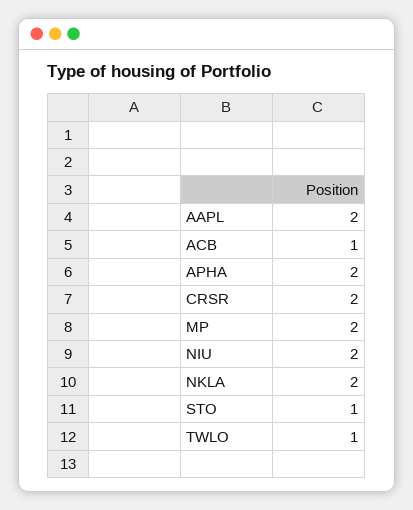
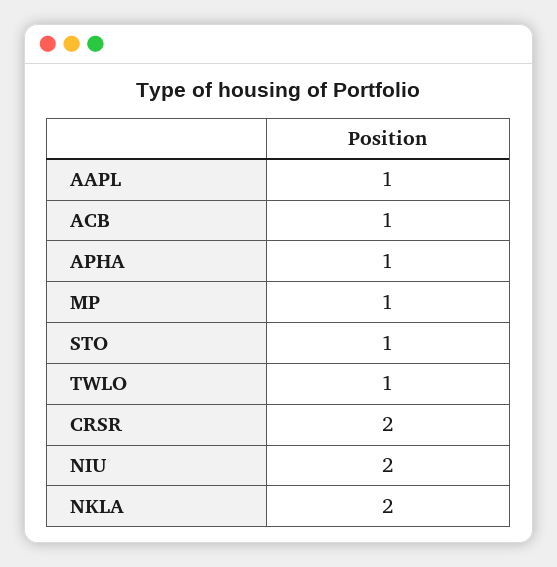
  {
-   "AAPL": 2,
+   "AAPL": 1,
    "ACB": 1,
-   "APHA": 2,
+   "APHA": 1,
    "CRSR": 2,
-   "MP": 2,
+   "MP": 1,
    "NIU": 2,
    "NKLA": 2,
    "STO": 1,
    "TWLO": 1
  }

